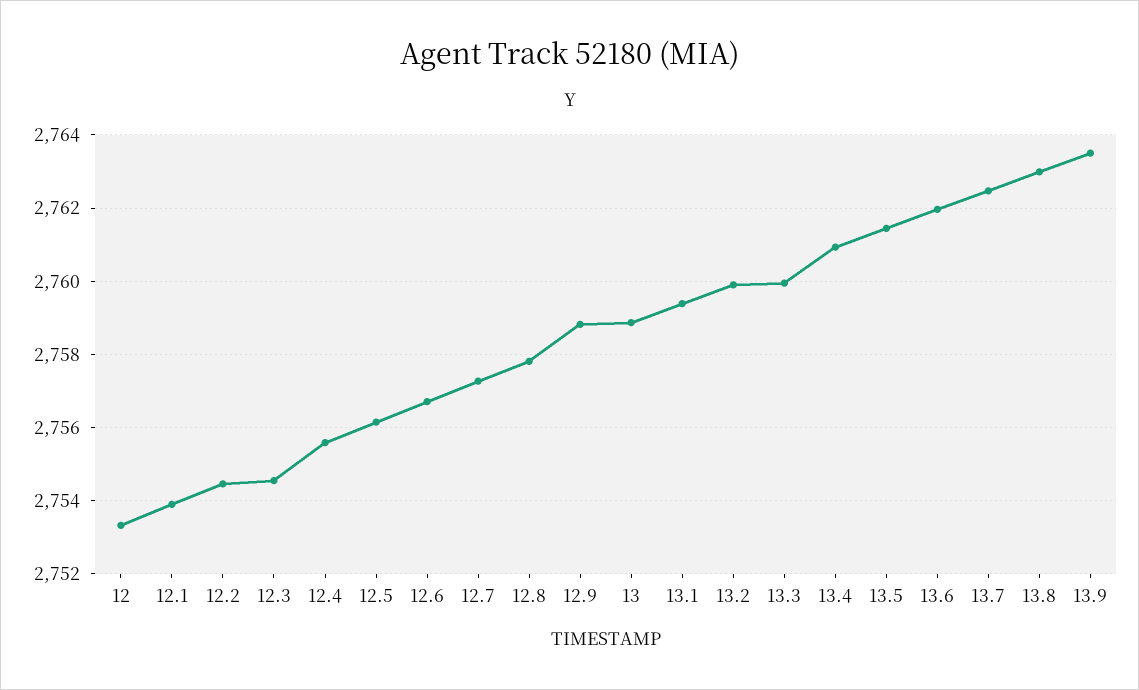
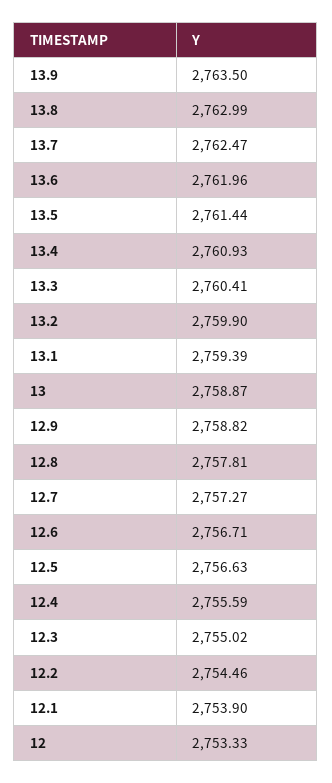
  {
    "12": 2753.33,
    "12.1": 2753.9,
    "12.2": 2754.46,
-   "12.3": 2754.6,
+   "12.3": 2755.02,
    "12.4": 2755.59,
-   "12.5": 2756.2,
+   "12.5": 2756.63,
    "12.6": 2756.71,
    "12.7": 2757.27,
    "12.8": 2757.81,
    "12.9": 2758.82,
    "13": 2758.87,
    "13.1": 2759.39,
    "13.2": 2759.9,
-   "13.3": 2760,
+   "13.3": 2760.41,
    "13.4": 2760.93,
    "13.5": 2761.44,
    "13.6": 2761.96,
    "13.7": 2762.47,
    "13.8": 2762.99,
    "13.9": 2763.5
  }

